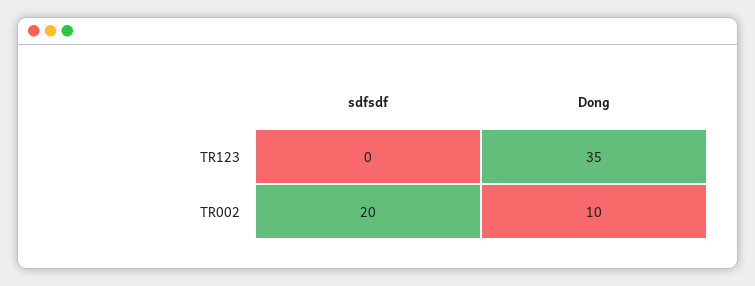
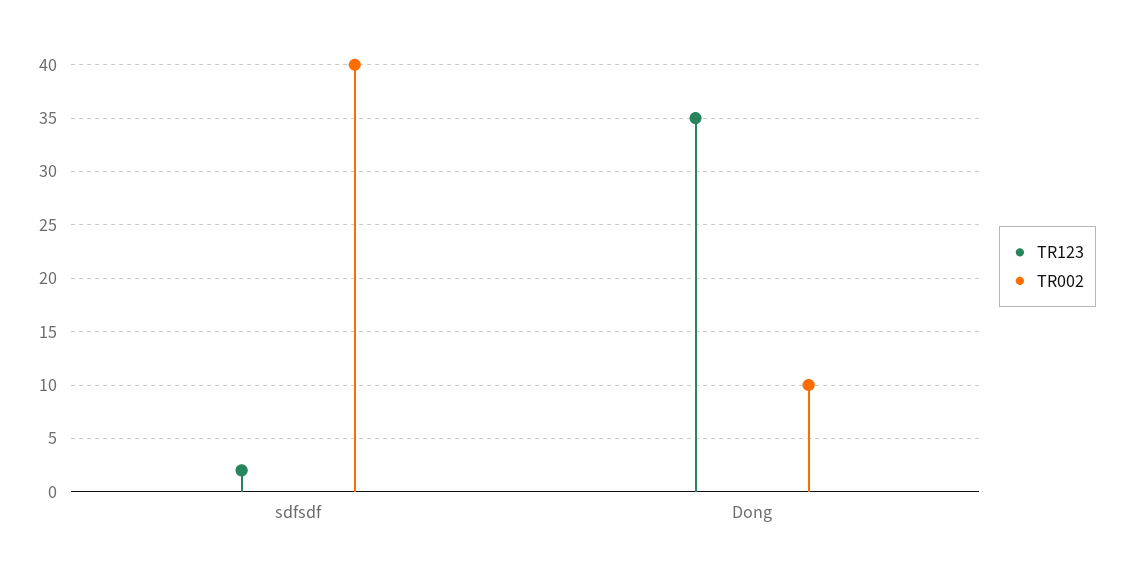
  {
    "TR123": {
-     "sdfsdf": 0,
+     "sdfsdf": 2,
      "Dong": 35
    },
    "TR002": {
-     "sdfsdf": 20,
+     "sdfsdf": 40,
      "Dong": 10
    }
  }

